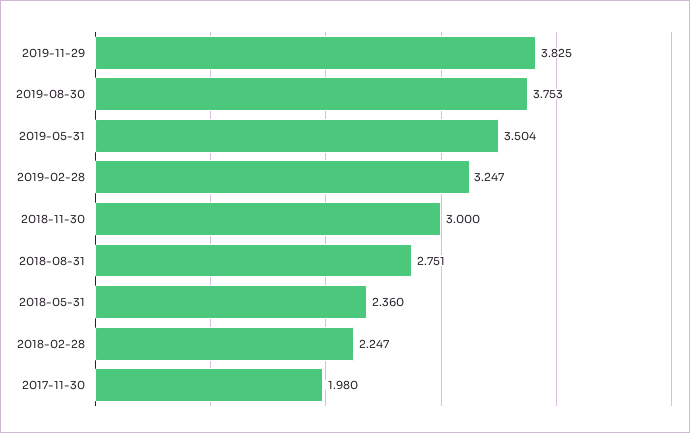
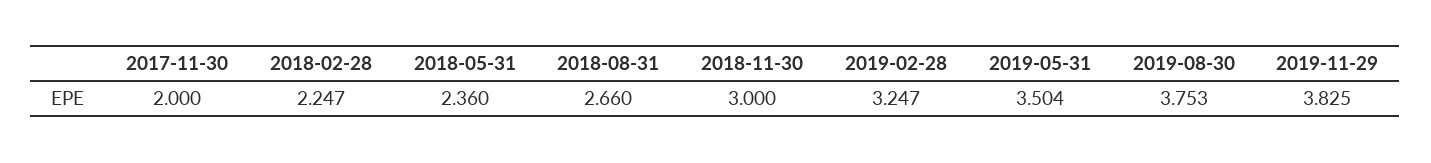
  {
    "2019-11-29": 3.825,
    "2019-08-30": 3.753,
    "2019-05-31": 3.504,
    "2019-02-28": 3.247,
    "2018-11-30": 3,
-   "2018-08-31": 2.751,
+   "2018-08-31": 2.66,
    "2018-05-31": 2.36,
    "2018-02-28": 2.247,
-   "2017-11-30": 1.98
+   "2017-11-30": 2
  }

